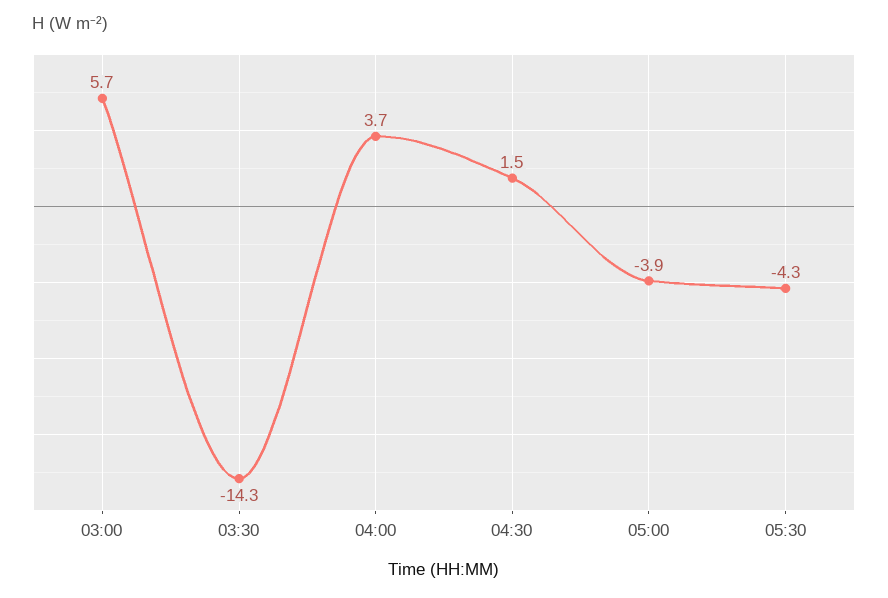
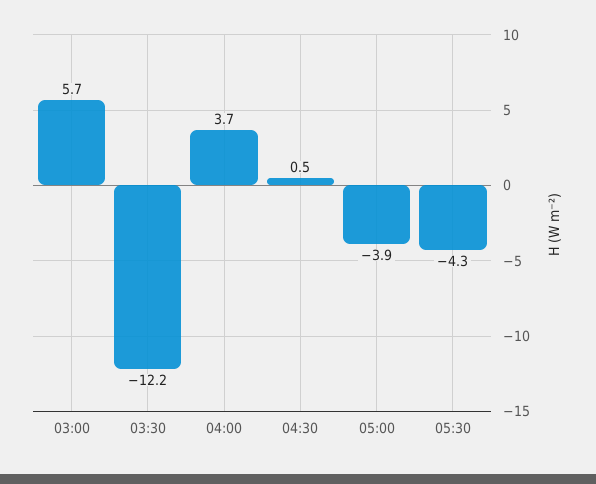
  {
    "03:00": 5.7,
-   "03:30": -14.3,
+   "03:30": -12.2,
    "04:00": 3.7,
-   "04:30": 1.5,
+   "04:30": 0.5,
    "05:00": -3.9,
    "05:30": -4.3
  }

